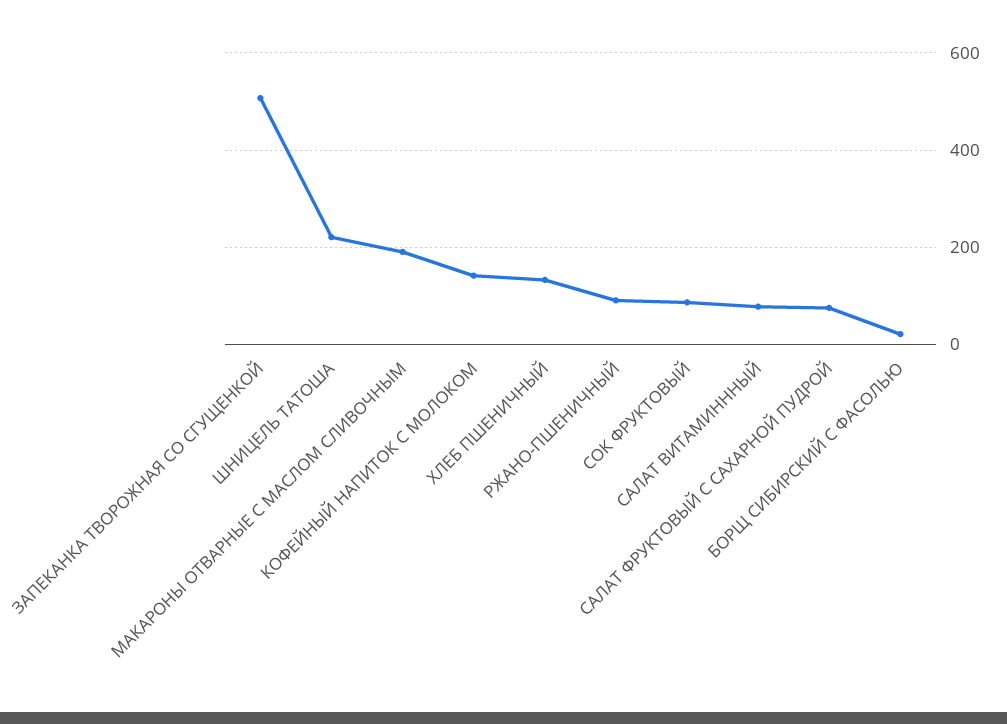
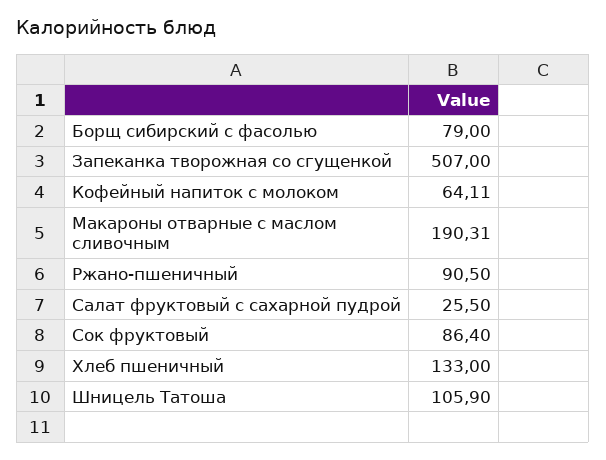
  {
    "ЗАПЕКАНКА ТВОРОЖНАЯ СО СГУЩЕНКОЙ": 507,
-   "ШНИЦЕЛЬ ТАТОША": 220,
+   "ШНИЦЕЛЬ ТАТОША": 105.9,
    "МАКАРОНЫ ОТВАРНЫЕ С МАСЛОМ СЛИВОЧНЫМ": 190.31,
-   "КОФЕЙНЫЙ НАПИТОК С МОЛОКОМ": 140,
+   "КОФЕЙНЫЙ НАПИТОК С МОЛОКОМ": 64.11,
    "ХЛЕБ ПШЕНИЧНЫЙ": 133,
    "РЖАНО-ПШЕНИЧНЫЙ": 90.5,
    "СОК ФРУКТОВЫЙ": 86.4,
-   "САЛАТ ВИТАМИНННЫЙ": 80,
-   "САЛАТ ФРУКТОВЫЙ С САХАРНОЙ ПУДРОЙ": 80,
+   "САЛАТ ФРУКТОВЫЙ С САХАРНОЙ ПУДРОЙ": 25.5,
-   "БОРЩ СИБИРСКИЙ С ФАСОЛЬЮ": 20
+   "БОРЩ СИБИРСКИЙ С ФАСОЛЬЮ": 79
  }

